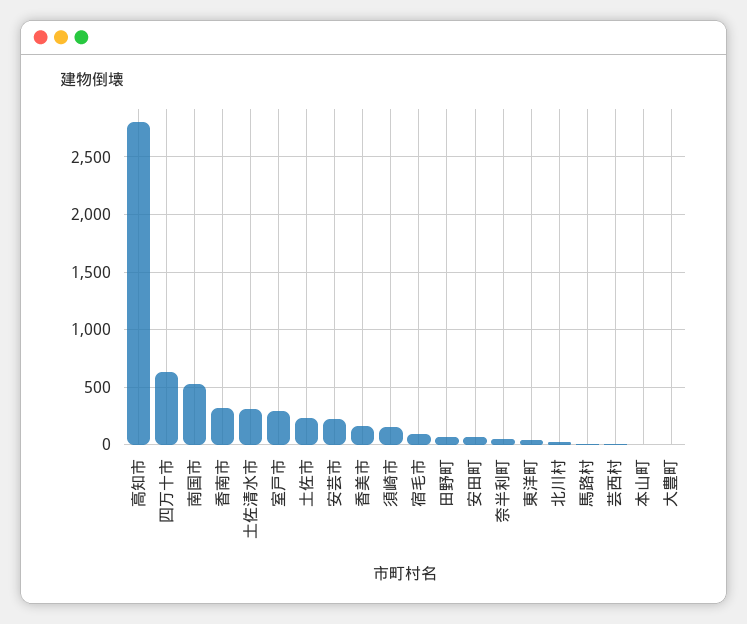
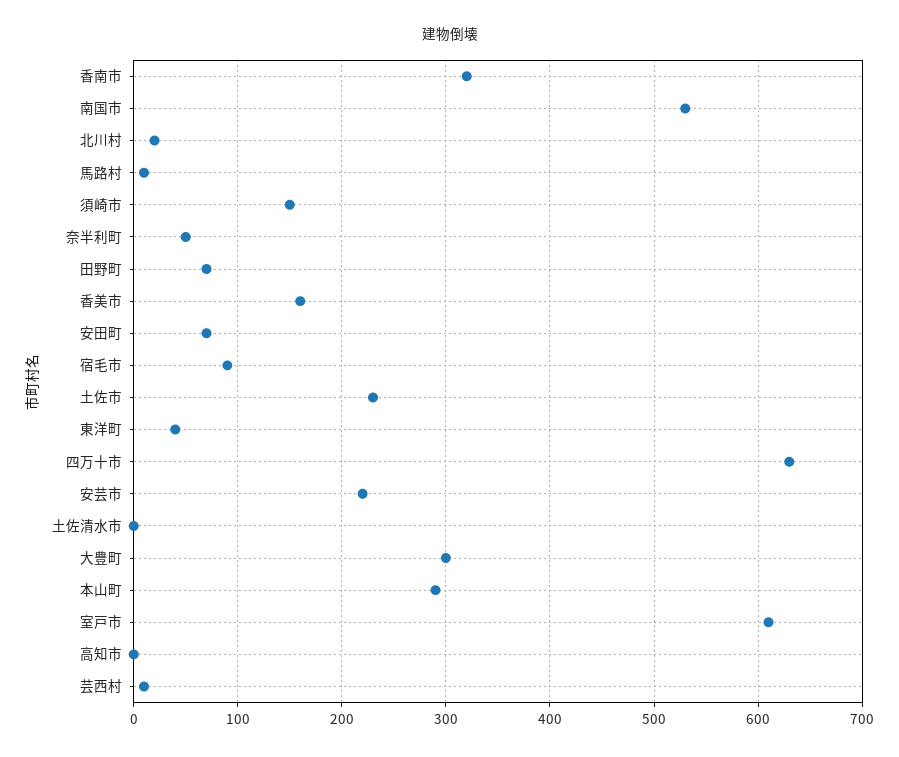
  {
-   "高知市": 2800,
+   "高知市": 0,
    "四万十市": 630,
    "南国市": 530,
    "香南市": 320,
-   "土佐清水市": 300,
+   "土佐清水市": 0,
-   "室戸市": 300,
+   "室戸市": 610,
    "土佐市": 230,
    "安芸市": 220,
    "香美市": 160,
    "須崎市": 150,
    "宿毛市": 90,
    "田野町": 70,
    "安田町": 70,
    "奈半利町": 50,
    "東洋町": 40,
    "北川村": 20,
    "馬路村": 10,
    "芸西村": 10,
-   "本山町": 0,
+   "本山町": 290,
-   "大豊町": 0
+   "大豊町": 300
  }

